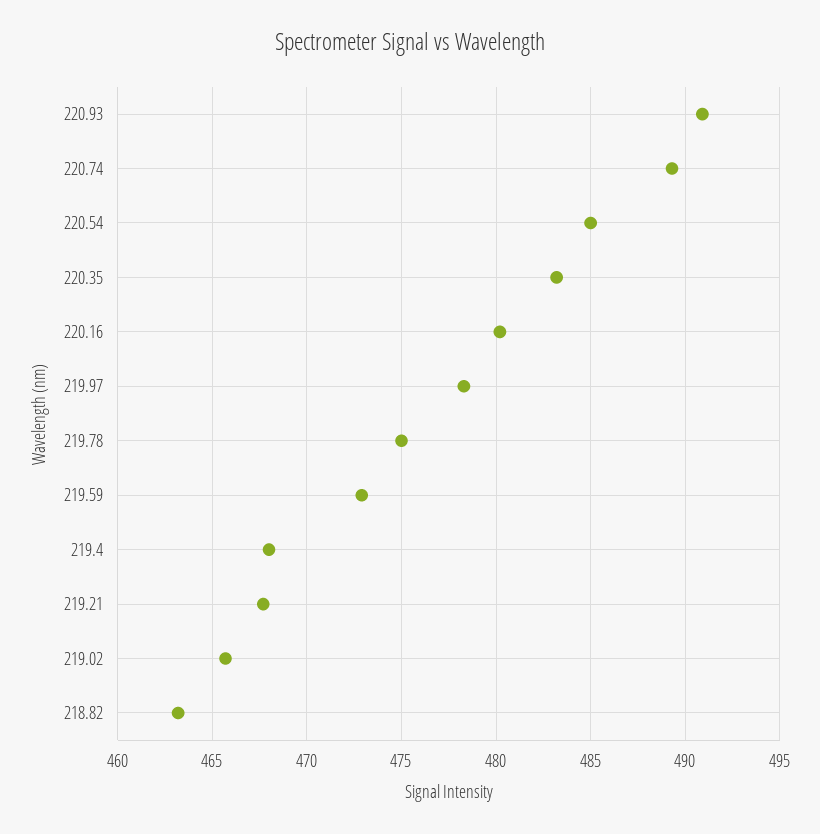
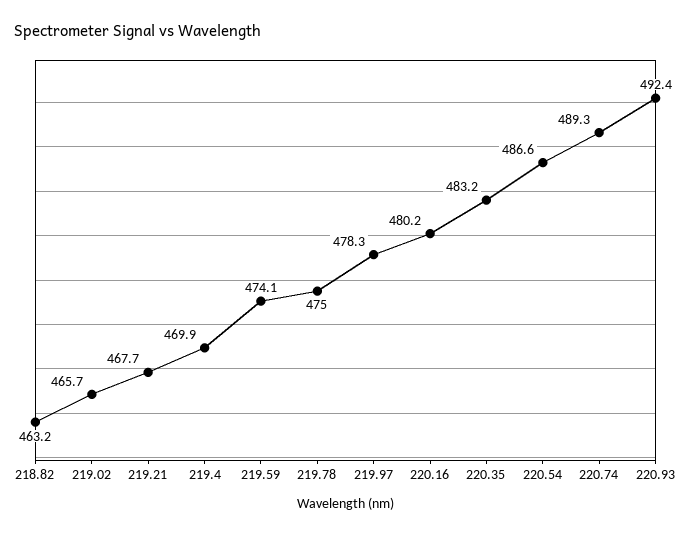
  {
-   "220.93": 491,
+   "220.93": 492.4,
    "220.74": 489.3,
-   "220.54": 485,
+   "220.54": 486.6,
    "220.35": 483.2,
    "220.16": 480.2,
    "219.97": 478.3,
    "219.78": 475,
-   "219.59": 473,
+   "219.59": 474.1,
-   "219.4": 468,
+   "219.4": 469.9,
    "219.21": 467.7,
    "219.02": 465.7,
    "218.82": 463.2
  }

